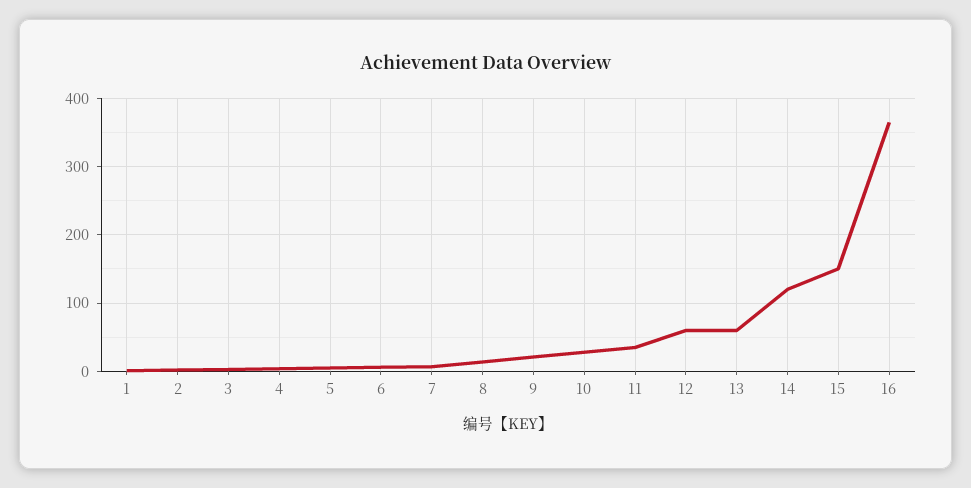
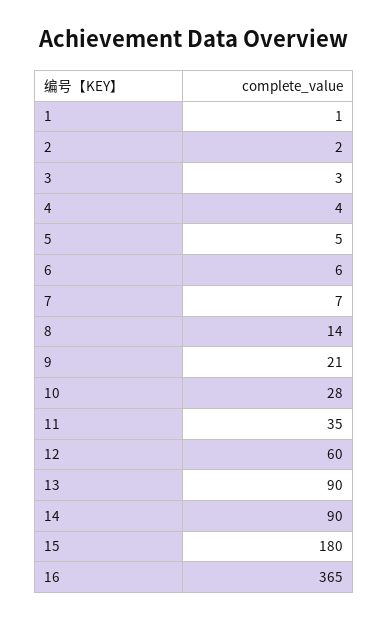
  {
    "1": 1,
    "2": 2,
    "3": 3,
    "4": 4,
    "5": 5,
    "6": 6,
    "7": 7,
    "8": 14,
    "9": 21,
    "10": 28,
    "11": 35,
    "12": 60,
-   "13": 60,
+   "13": 90,
-   "14": 120,
+   "14": 90,
-   "15": 150,
+   "15": 180,
    "16": 365
  }

